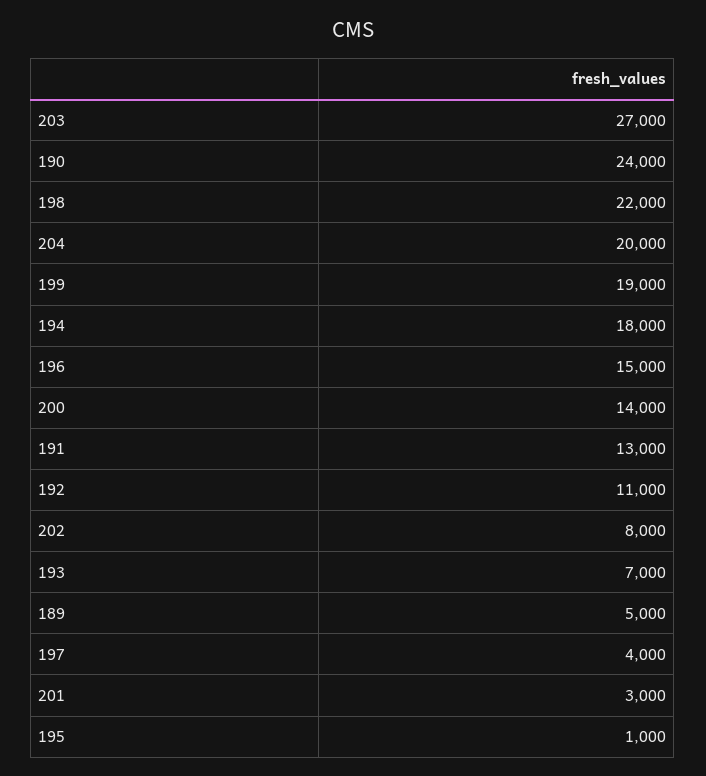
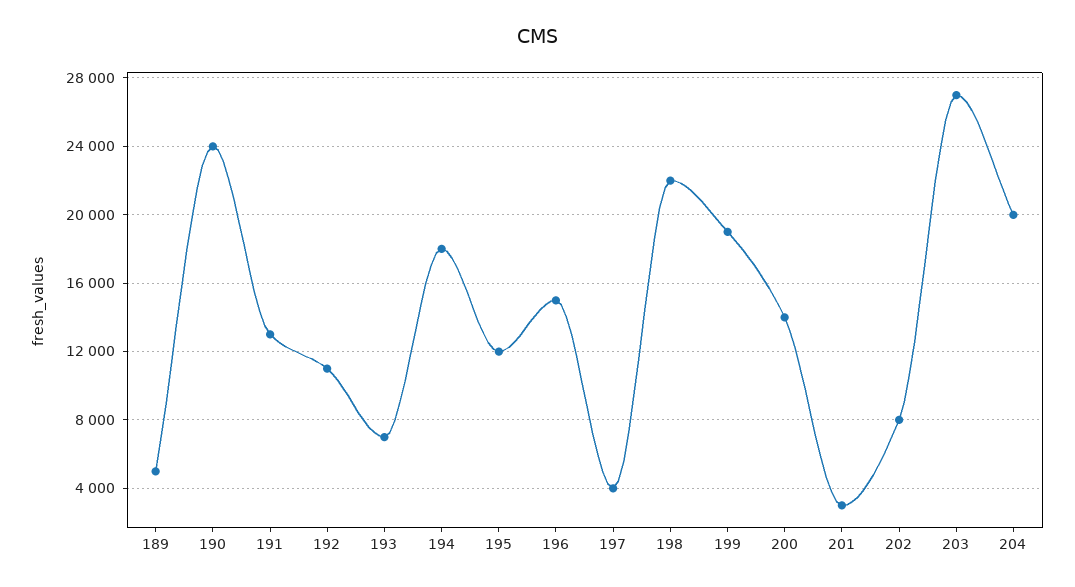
  {
    "203": 27000,
    "190": 24000,
    "198": 22000,
    "204": 20000,
    "199": 19000,
    "194": 18000,
    "196": 15000,
    "200": 14000,
    "191": 13000,
    "192": 11000,
    "202": 8000,
    "193": 7000,
    "189": 5000,
    "197": 4000,
    "201": 3000,
-   "195": 1000
+   "195": 12000
  }

